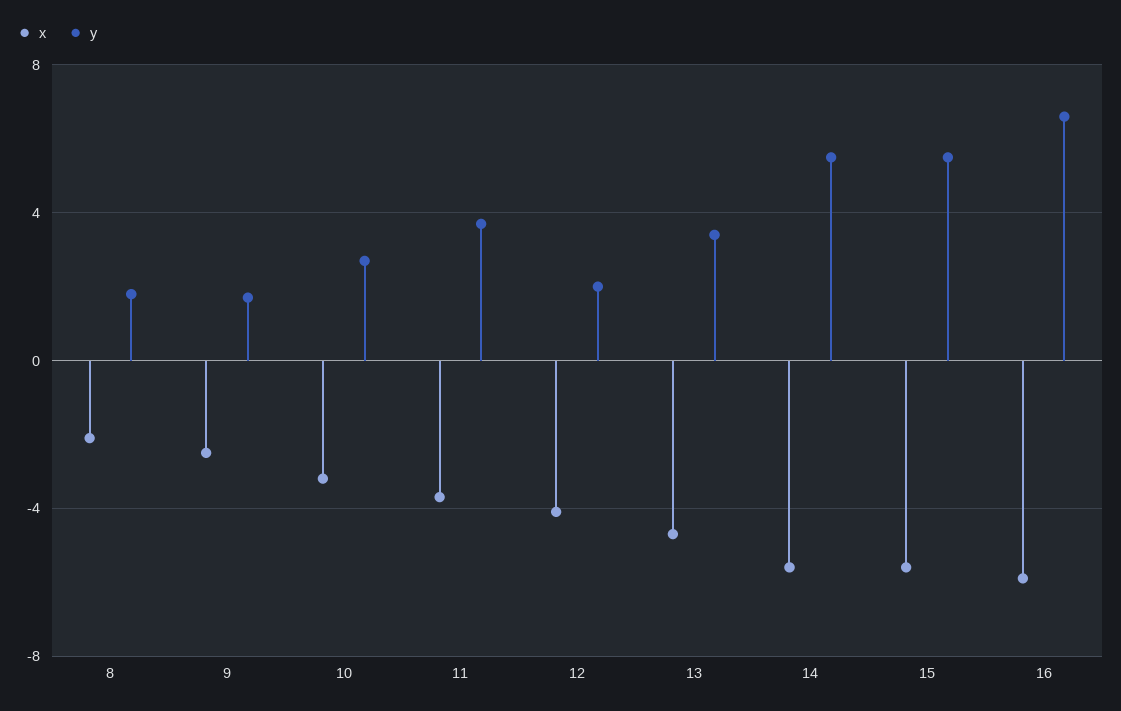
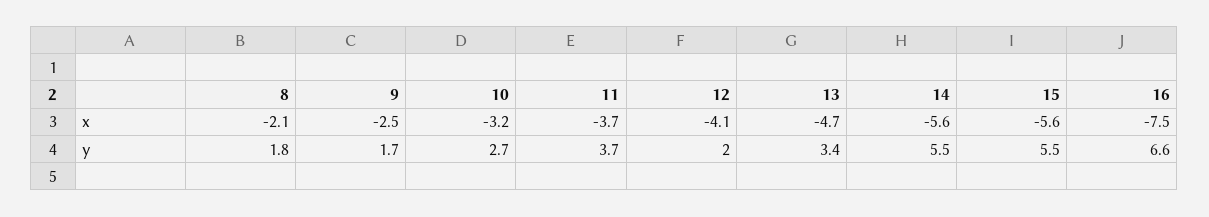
  {
    "x": {
      "8": -2.1,
      "9": -2.5,
      "10": -3.2,
      "11": -3.7,
      "12": -4.1,
      "13": -4.7,
      "14": -5.6,
      "15": -5.6,
-     "16": -6
+     "16": -7.5
    },
    "y": {
      "8": 1.8,
      "9": 1.7,
      "10": 2.7,
      "11": 3.7,
      "12": 2,
      "13": 3.4,
      "14": 5.5,
      "15": 5.5,
      "16": 6.6
    }
  }

